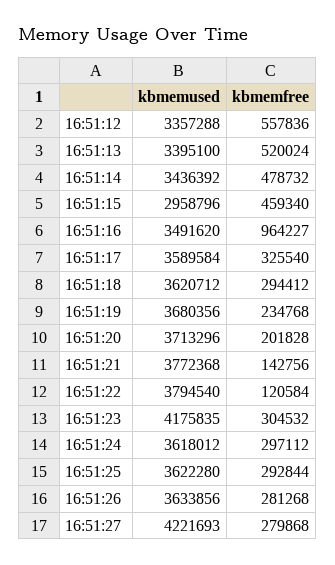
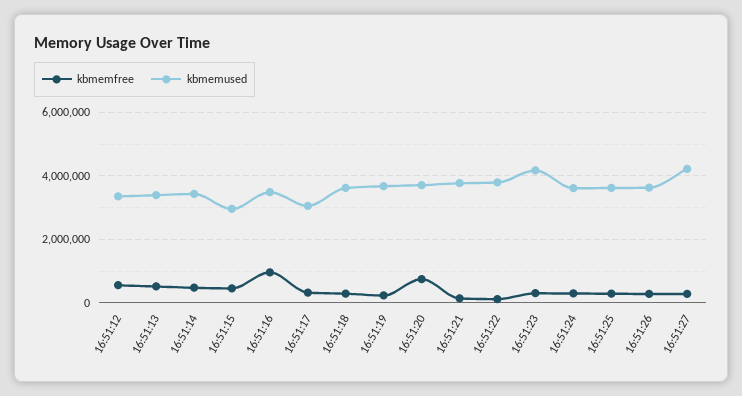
  {
    "kbmemused": {
      "16:51:12": 3357288,
      "16:51:13": 3395100,
      "16:51:14": 3436392,
      "16:51:15": 2958796,
      "16:51:16": 3491620,
-     "16:51:17": 3589584,
+     "16:51:17": 3000000,
      "16:51:18": 3620712,
      "16:51:19": 3680356,
      "16:51:20": 3713296,
      "16:51:21": 3772368,
      "16:51:22": 3794540,
      "16:51:23": 4175835,
      "16:51:24": 3618012,
      "16:51:25": 3622280,
      "16:51:26": 3633856,
      "16:51:27": 4221693
    },
    "kbmemfree": {
      "16:51:12": 557836,
      "16:51:13": 520024,
      "16:51:14": 478732,
      "16:51:15": 459340,
      "16:51:16": 964227,
      "16:51:17": 325540,
      "16:51:18": 294412,
      "16:51:19": 234768,
-     "16:51:20": 201828,
+     "16:51:20": 800000,
      "16:51:21": 142756,
      "16:51:22": 120584,
      "16:51:23": 304532,
      "16:51:24": 297112,
      "16:51:25": 292844,
      "16:51:26": 281268,
      "16:51:27": 279868
    }
  }

